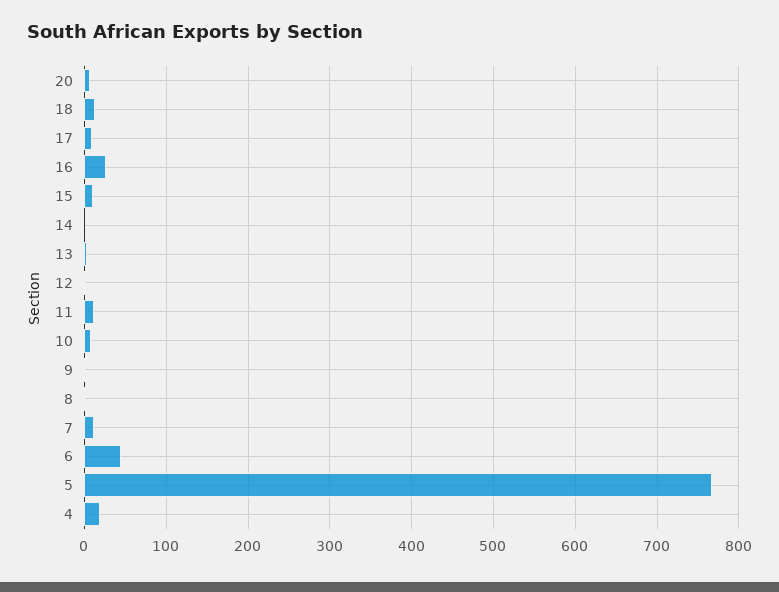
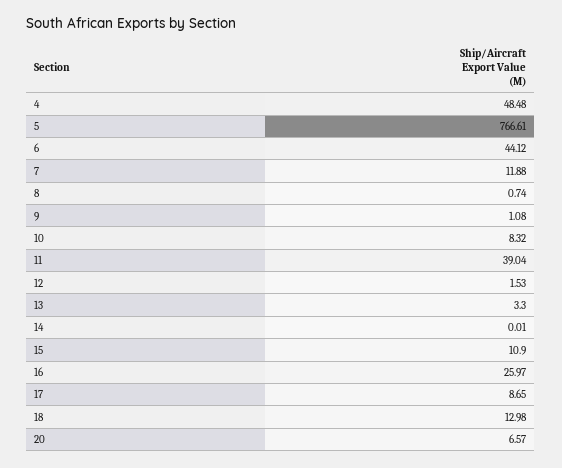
  {
    "20": 6.57,
    "18": 12.98,
    "17": 8.65,
    "16": 25.97,
    "15": 10.9,
    "14": 0.01,
    "13": 3.3,
    "12": 1.53,
-   "11": 10,
+   "11": 39.04,
    "10": 8.32,
    "9": 1.08,
    "8": 0.74,
    "7": 11.88,
    "6": 44.12,
    "5": 766.61,
-   "4": 20
+   "4": 48.48
  }

